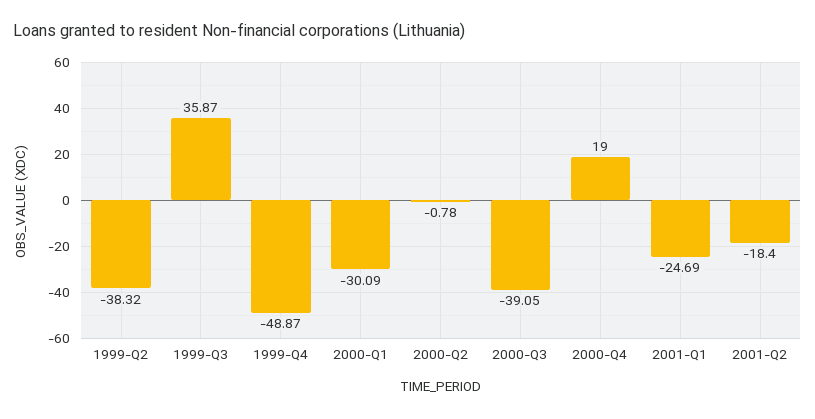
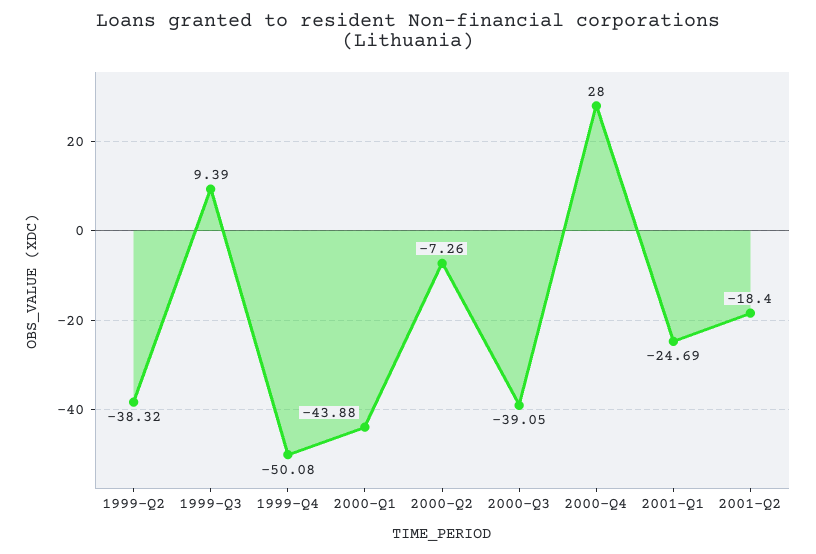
  {
    "1999-Q2": -38.32,
-   "1999-Q3": 35.87,
+   "1999-Q3": 9.39,
-   "1999-Q4": -48.87,
+   "1999-Q4": -50.08,
-   "2000-Q1": -30.09,
+   "2000-Q1": -43.88,
-   "2000-Q2": -0.78,
+   "2000-Q2": -7.26,
    "2000-Q3": -39.05,
-   "2000-Q4": 19,
+   "2000-Q4": 28,
    "2001-Q1": -24.69,
    "2001-Q2": -18.4
  }

